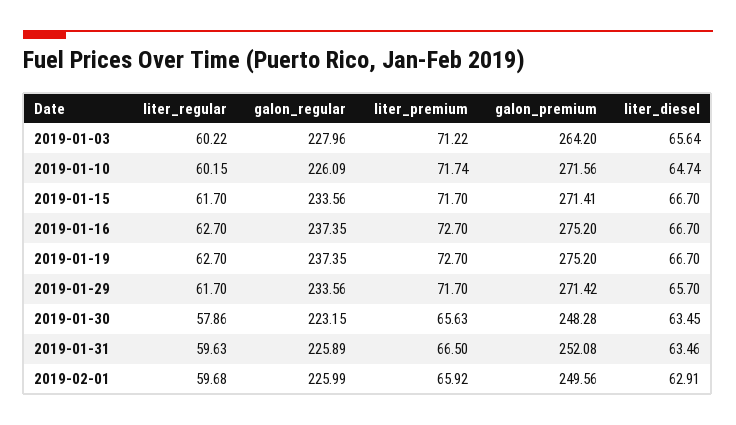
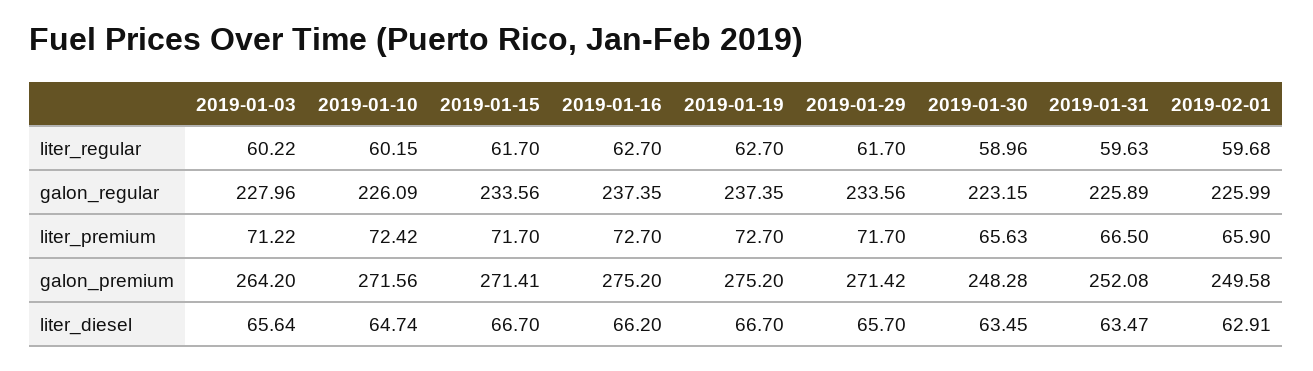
  {
    "liter_regular": {
      "2019-01-03": 60.22,
      "2019-01-10": 60.15,
      "2019-01-15": 61.7,
      "2019-01-16": 62.7,
      "2019-01-19": 62.7,
      "2019-01-29": 61.7,
-     "2019-01-30": 57.86,
+     "2019-01-30": 58.96,
      "2019-01-31": 59.63,
      "2019-02-01": 59.68
    },
    "galon_regular": {
      "2019-01-03": 227.96,
      "2019-01-10": 226.09,
      "2019-01-15": 233.56,
      "2019-01-16": 237.35,
      "2019-01-19": 237.35,
      "2019-01-29": 233.56,
      "2019-01-30": 223.15,
      "2019-01-31": 225.89,
      "2019-02-01": 225.99
    },
    "liter_premium": {
      "2019-01-03": 71.22,
-     "2019-01-10": 71.74,
+     "2019-01-10": 72.42,
      "2019-01-15": 71.7,
      "2019-01-16": 72.7,
      "2019-01-19": 72.7,
      "2019-01-29": 71.7,
      "2019-01-30": 65.63,
      "2019-01-31": 66.5,
-     "2019-02-01": 65.92
+     "2019-02-01": 65.9
    },
    "galon_premium": {
      "2019-01-03": 264.2,
      "2019-01-10": 271.56,
      "2019-01-15": 271.41,
      "2019-01-16": 275.2,
      "2019-01-19": 275.2,
      "2019-01-29": 271.42,
      "2019-01-30": 248.28,
      "2019-01-31": 252.08,
-     "2019-02-01": 249.56
+     "2019-02-01": 249.58
    },
    "liter_diesel": {
      "2019-01-03": 65.64,
      "2019-01-10": 64.74,
      "2019-01-15": 66.7,
-     "2019-01-16": 66.7,
+     "2019-01-16": 66.2,
      "2019-01-19": 66.7,
      "2019-01-29": 65.7,
      "2019-01-30": 63.45,
-     "2019-01-31": 63.46,
+     "2019-01-31": 63.47,
      "2019-02-01": 62.91
    }
  }

